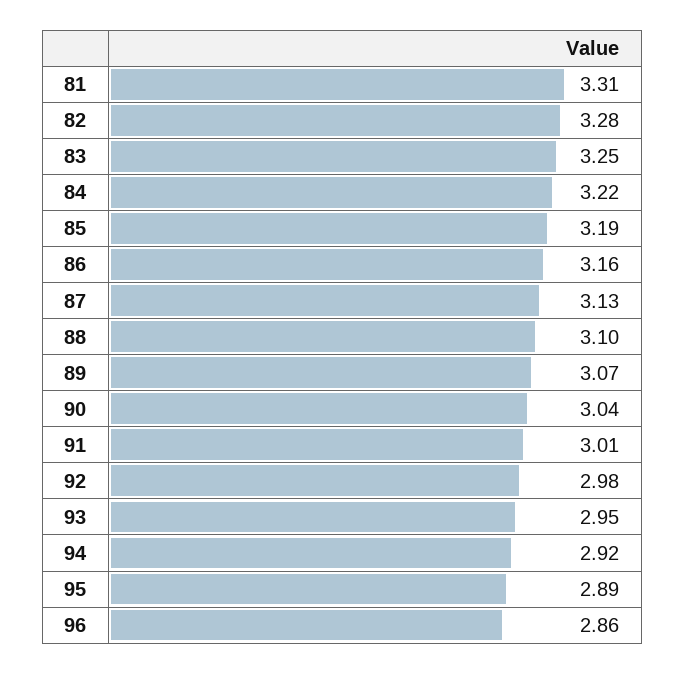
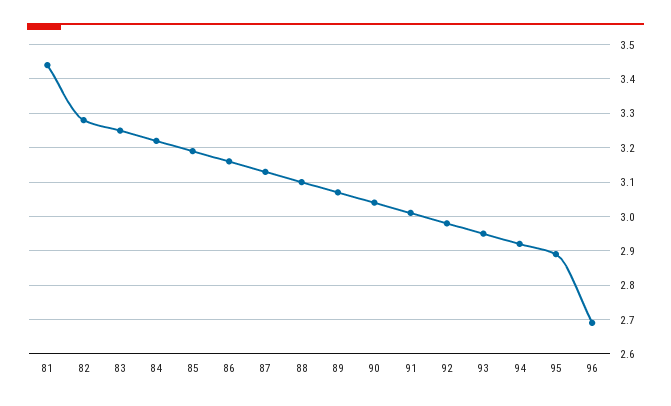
  {
-   "81": 3.31,
+   "81": 3.45,
    "82": 3.28,
    "83": 3.25,
    "84": 3.22,
    "85": 3.19,
    "86": 3.16,
    "87": 3.13,
    "88": 3.1,
    "89": 3.07,
    "90": 3.04,
    "91": 3.01,
    "92": 2.98,
    "93": 2.95,
    "94": 2.92,
    "95": 2.89,
-   "96": 2.86
+   "96": 2.7
  }

